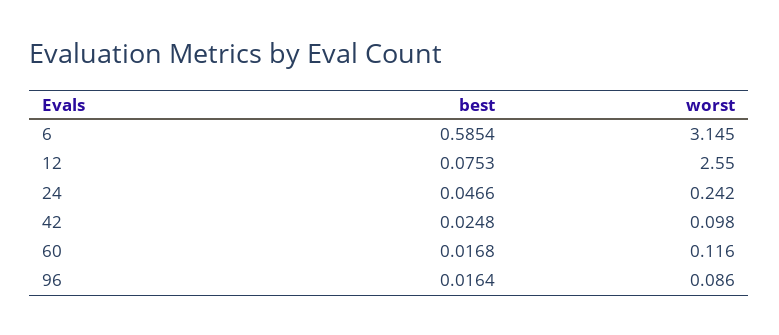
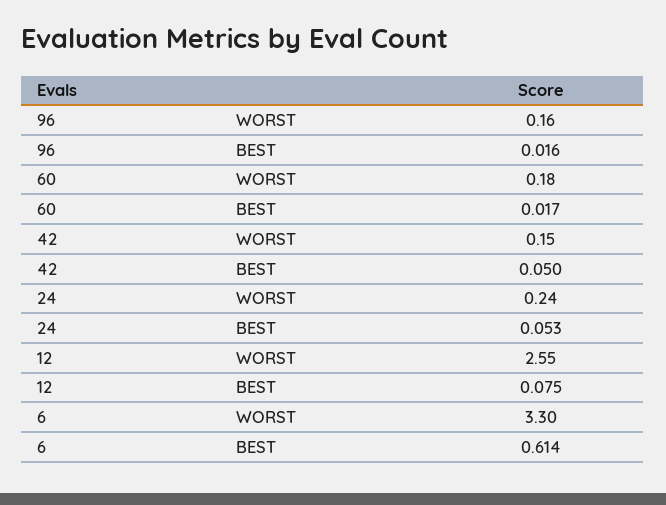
  {
    "best": {
-     "6": 0.5854,
+     "6": 0.614,
      "12": 0.0753,
-     "24": 0.0466,
+     "24": 0.053,
-     "42": 0.0248,
+     "42": 0.05,
      "60": 0.0168,
      "96": 0.0164
    },
    "worst": {
-     "6": 3.145,
+     "6": 3.3,
      "12": 2.55,
      "24": 0.242,
-     "42": 0.098,
+     "42": 0.15,
-     "60": 0.116,
+     "60": 0.18,
-     "96": 0.086
+     "96": 0.16
    }
  }

